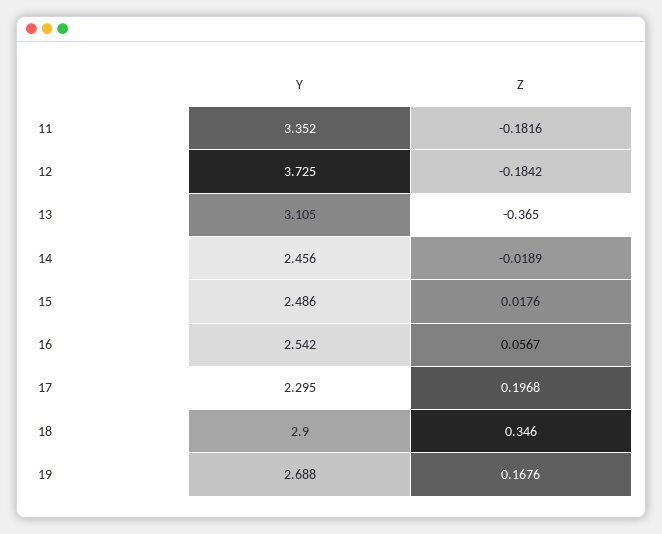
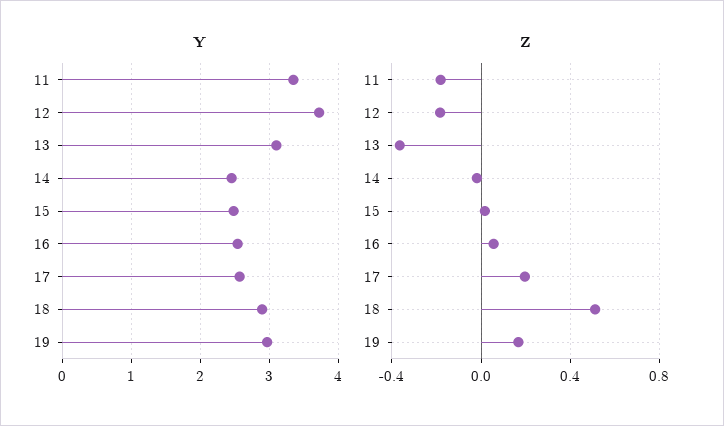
  {
    "Y": {
      "11": 3.352,
      "12": 3.725,
      "13": 3.105,
      "14": 2.456,
      "15": 2.486,
      "16": 2.542,
-     "17": 2.295,
+     "17": 2.6,
      "18": 2.9,
-     "19": 2.688
+     "19": 3
    },
    "Z": {
      "11": -0.1816,
      "12": -0.1842,
      "13": -0.365,
      "14": -0.0189,
      "15": 0.0176,
      "16": 0.0567,
      "17": 0.1968,
-     "18": 0.346,
+     "18": 0.5,
      "19": 0.1676
    }
  }

